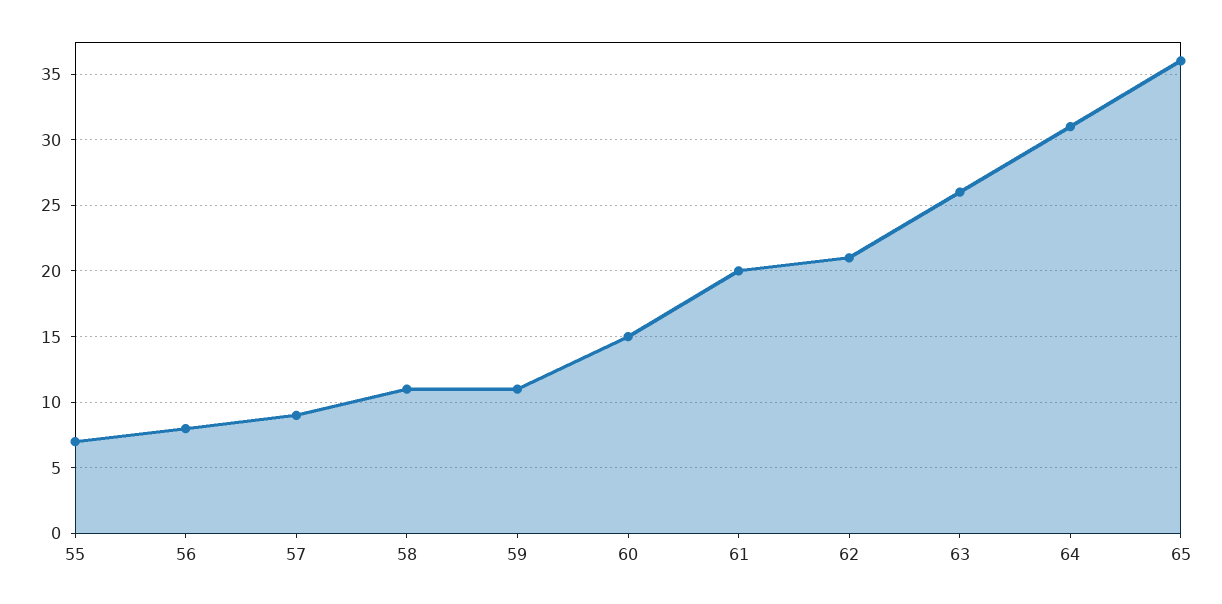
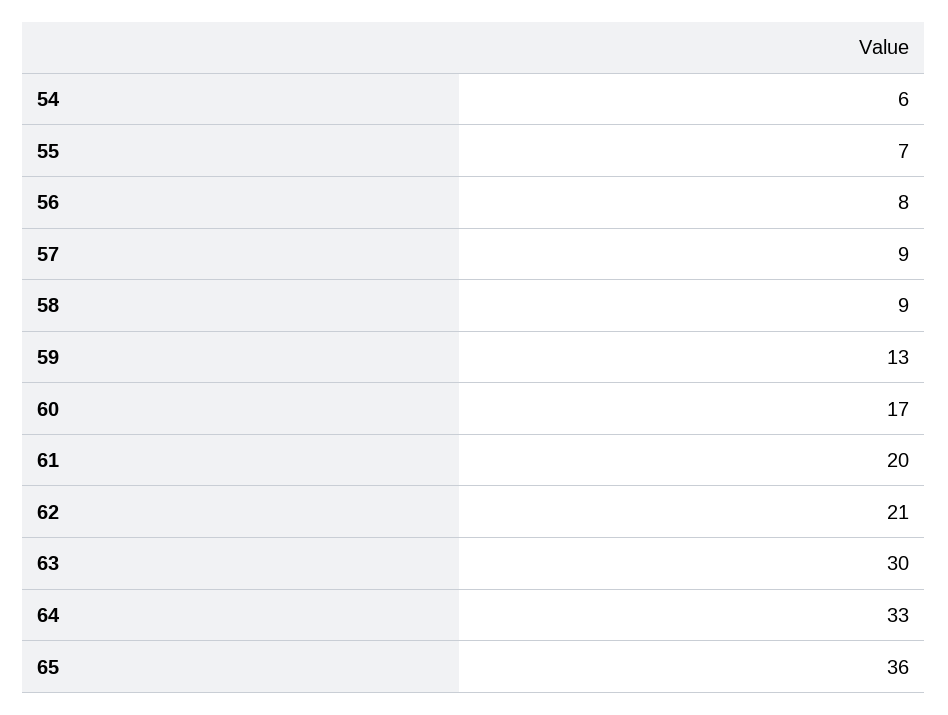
  {
    "55": 7,
    "56": 8,
    "57": 9,
-   "58": 11,
+   "58": 9,
-   "59": 11,
+   "59": 13,
-   "60": 15,
+   "60": 17,
    "61": 20,
    "62": 21,
-   "63": 26,
+   "63": 30,
-   "64": 31,
+   "64": 33,
-   "65": 36
+   "65": 36,
+   "54": 6
  }

